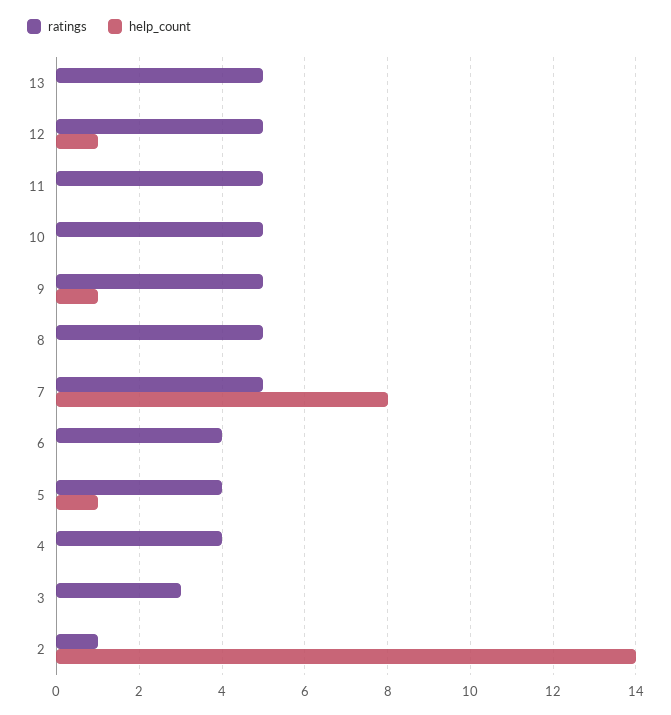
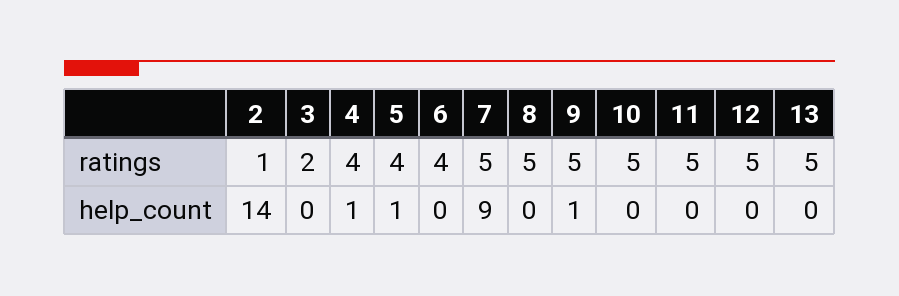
  {
    "ratings": {
      "13": 5,
      "12": 5,
      "11": 5,
      "10": 5,
      "9": 5,
      "8": 5,
      "7": 5,
      "6": 4,
      "5": 4,
      "4": 4,
-     "3": 3,
+     "3": 2,
      "2": 1
    },
    "help_count": {
      "13": 0,
-     "12": 1,
+     "12": 0,
      "11": 0,
      "10": 0,
      "9": 1,
      "8": 0,
-     "7": 8,
+     "7": 9,
      "6": 0,
      "5": 1,
-     "4": 0,
+     "4": 1,
      "3": 0,
      "2": 14
    }
  }

